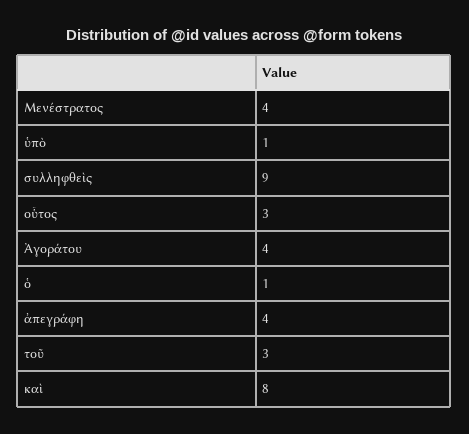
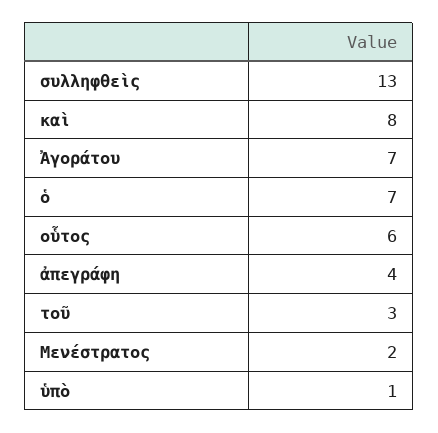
  {
-   "Μενέστρατος": 4,
+   "Μενέστρατος": 2,
    "ὑπὸ": 1,
-   "συλληφθεὶς": 9,
+   "συλληφθεὶς": 13,
-   "οὗτος": 3,
+   "οὗτος": 6,
-   "Ἀγοράτου": 4,
+   "Ἀγοράτου": 7,
-   "ὁ": 1,
+   "ὁ": 7,
    "ἀπεγράφη": 4,
    "τοῦ": 3,
    "καὶ": 8
  }

